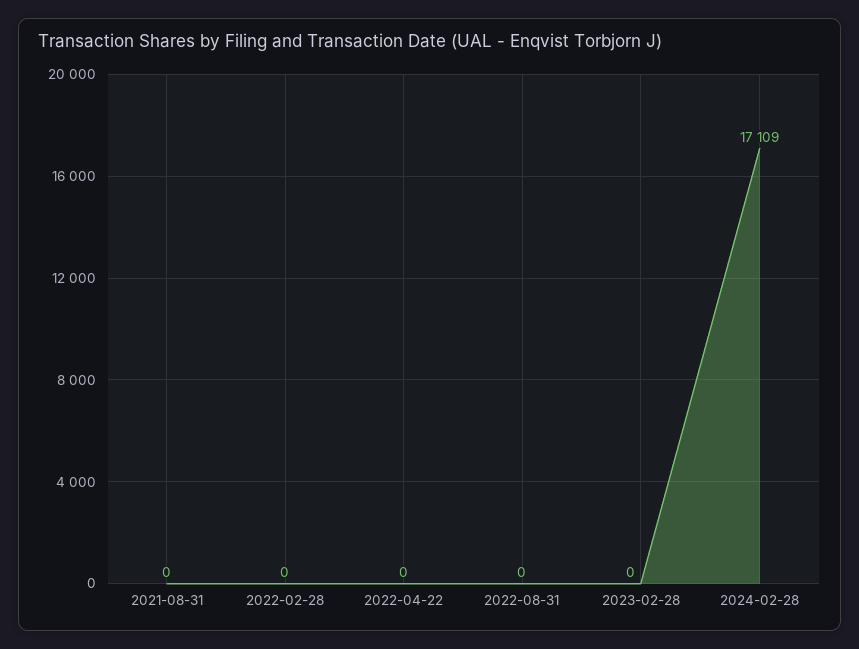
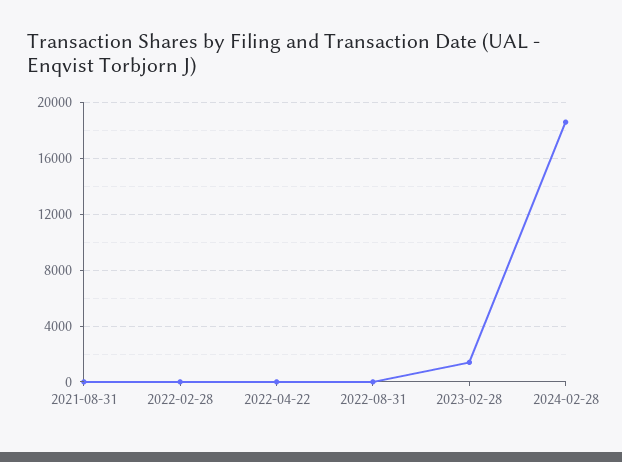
  {
    "2021-08-31": 0,
    "2022-02-28": 0,
    "2022-04-22": 0,
    "2022-08-31": 0,
-   "2023-02-28": 0,
+   "2023-02-28": 1500,
-   "2024-02-28": 17109
+   "2024-02-28": 18500
  }

